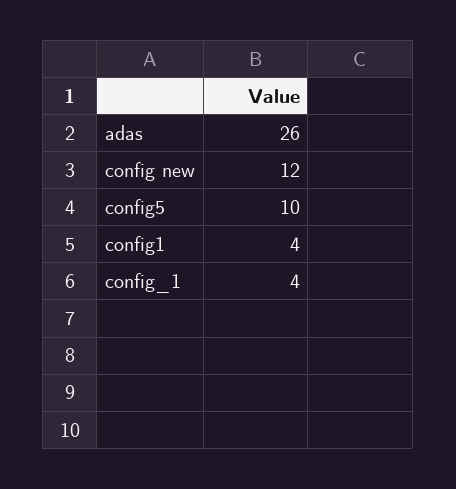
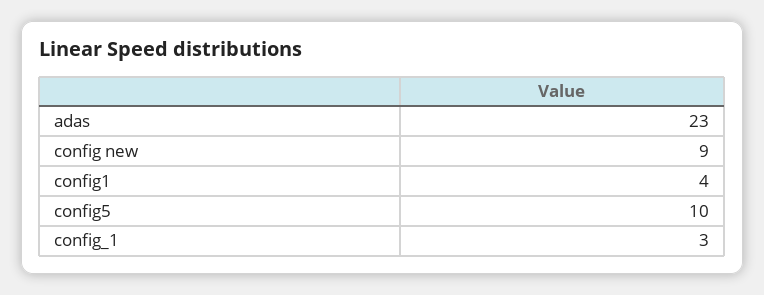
  {
-   "adas": 26,
+   "adas": 23,
-   "config new": 12,
+   "config new": 9,
    "config5": 10,
    "config1": 4,
-   "config_1": 4
+   "config_1": 3
  }

